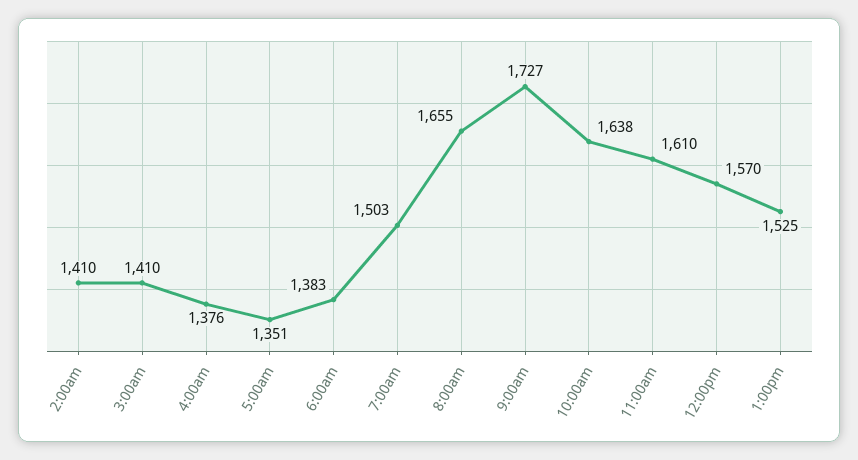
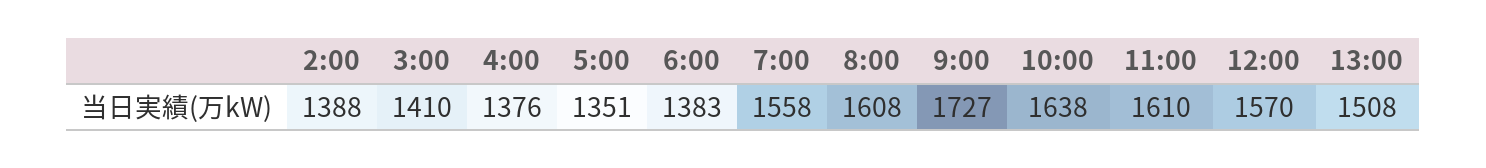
  {
-   "2:00am": 1410,
+   "2:00am": 1388,
    "3:00am": 1410,
    "4:00am": 1376,
    "5:00am": 1351,
    "6:00am": 1383,
-   "7:00am": 1503,
+   "7:00am": 1558,
-   "8:00am": 1655,
+   "8:00am": 1608,
    "9:00am": 1727,
    "10:00am": 1638,
    "11:00am": 1610,
    "12:00pm": 1570,
-   "1:00pm": 1525
+   "1:00pm": 1508
  }

